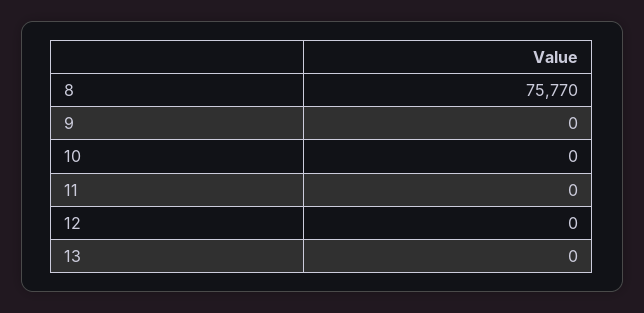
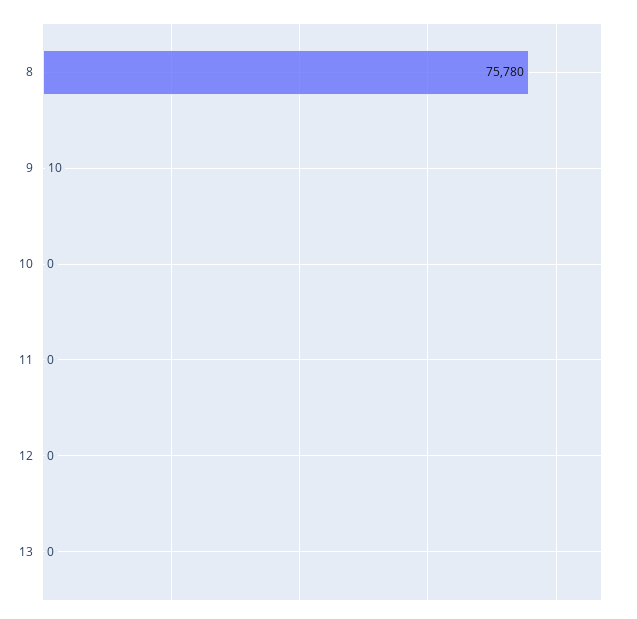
  {
-   "8": 75770,
+   "8": 75780,
-   "9": 0,
+   "9": 10,
    "10": 0,
    "11": 0,
    "12": 0,
    "13": 0
  }

